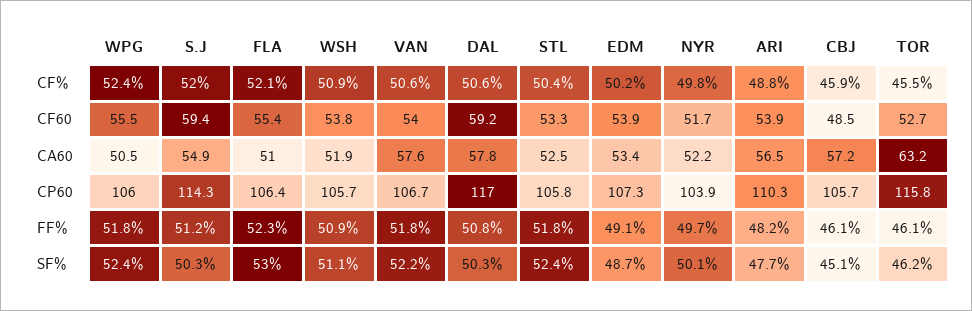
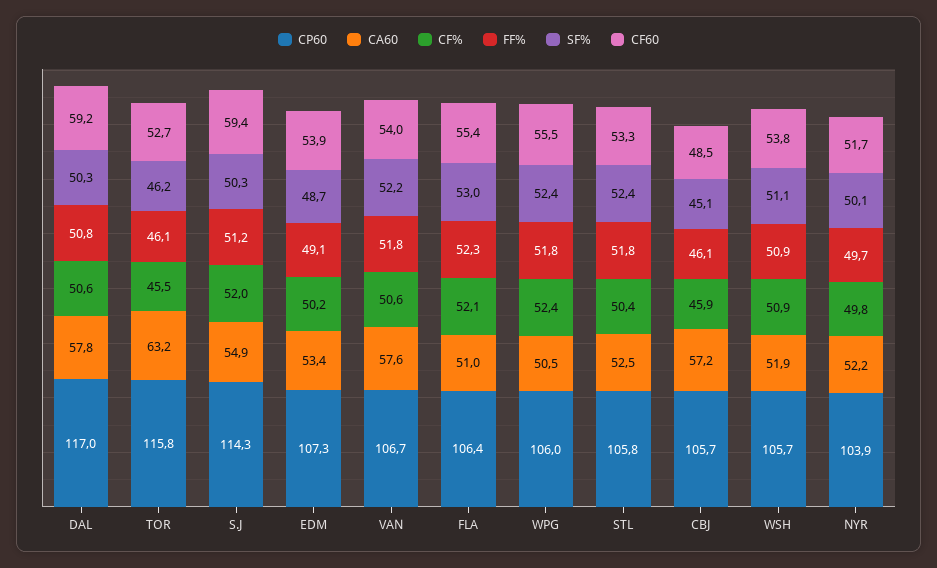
  {
    "CF%": {
      "WPG": 52.4,
      "S.J": 52,
      "FLA": 52.1,
      "WSH": 50.9,
      "VAN": 50.6,
      "DAL": 50.6,
      "STL": 50.4,
      "EDM": 50.2,
      "NYR": 49.8,
-     "ARI": 48.8,
      "CBJ": 45.9,
      "TOR": 45.5
    },
    "CF60": {
      "WPG": 55.5,
      "S.J": 59.4,
      "FLA": 55.4,
      "WSH": 53.8,
      "VAN": 54,
      "DAL": 59.2,
      "STL": 53.3,
      "EDM": 53.9,
      "NYR": 51.7,
-     "ARI": 53.9,
      "CBJ": 48.5,
      "TOR": 52.7
    },
    "CA60": {
      "WPG": 50.5,
      "S.J": 54.9,
      "FLA": 51,
      "WSH": 51.9,
      "VAN": 57.6,
      "DAL": 57.8,
      "STL": 52.5,
      "EDM": 53.4,
      "NYR": 52.2,
-     "ARI": 56.5,
      "CBJ": 57.2,
      "TOR": 63.2
    },
    "CP60": {
      "WPG": 106,
      "S.J": 114.3,
      "FLA": 106.4,
      "WSH": 105.7,
      "VAN": 106.7,
      "DAL": 117,
      "STL": 105.8,
      "EDM": 107.3,
      "NYR": 103.9,
-     "ARI": 110.3,
      "CBJ": 105.7,
      "TOR": 115.8
    },
    "FF%": {
      "WPG": 51.8,
      "S.J": 51.2,
      "FLA": 52.3,
      "WSH": 50.9,
      "VAN": 51.8,
      "DAL": 50.8,
      "STL": 51.8,
      "EDM": 49.1,
      "NYR": 49.7,
-     "ARI": 48.2,
      "CBJ": 46.1,
      "TOR": 46.1
    },
    "SF%": {
      "WPG": 52.4,
      "S.J": 50.3,
      "FLA": 53,
      "WSH": 51.1,
      "VAN": 52.2,
      "DAL": 50.3,
      "STL": 52.4,
      "EDM": 48.7,
      "NYR": 50.1,
-     "ARI": 47.7,
      "CBJ": 45.1,
      "TOR": 46.2
    }
  }

